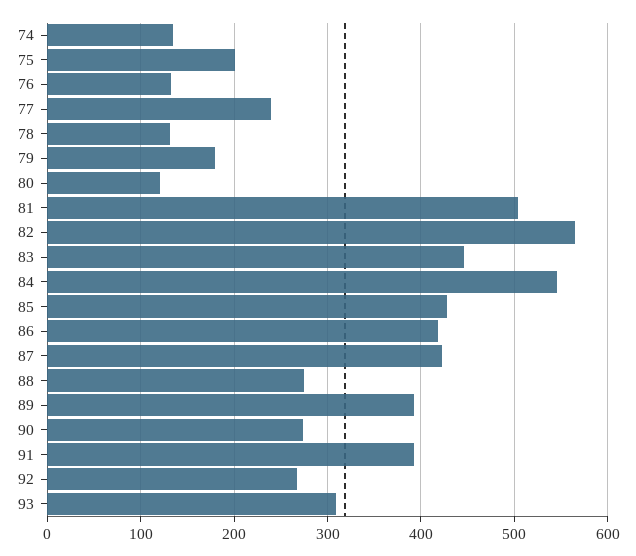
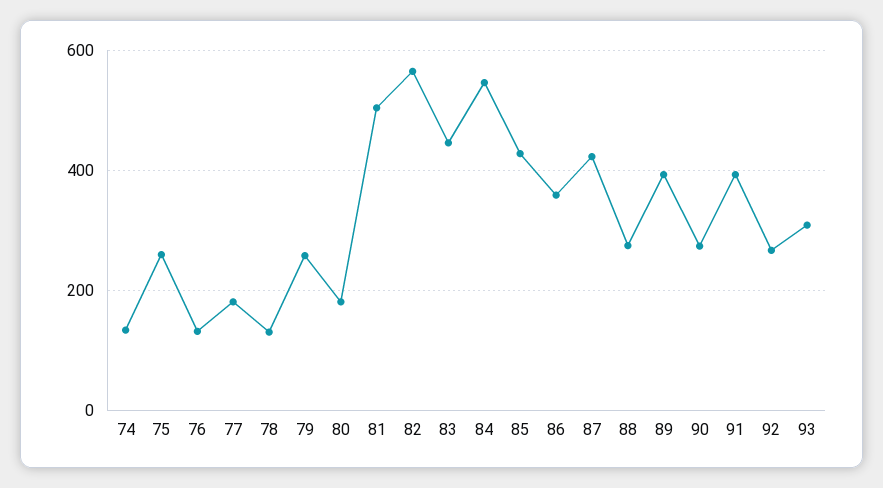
  {
    "74": 130,
-   "75": 200,
+   "75": 260,
    "76": 130,
-   "77": 240,
+   "77": 180,
    "78": 130,
-   "79": 180,
+   "79": 260,
-   "80": 120,
+   "80": 180,
    "81": 500,
    "82": 570,
    "83": 450,
    "84": 550,
    "85": 430,
-   "86": 420,
+   "86": 360,
    "87": 420,
    "88": 280,
    "89": 390,
    "90": 270,
    "91": 390,
    "92": 270,
    "93": 310
  }

